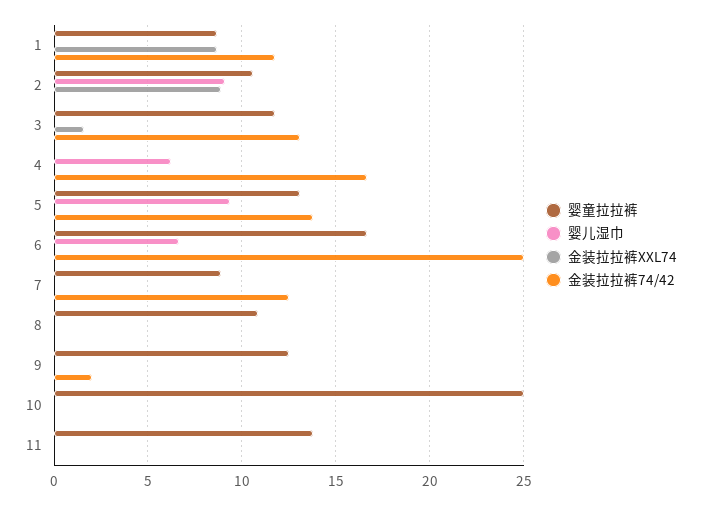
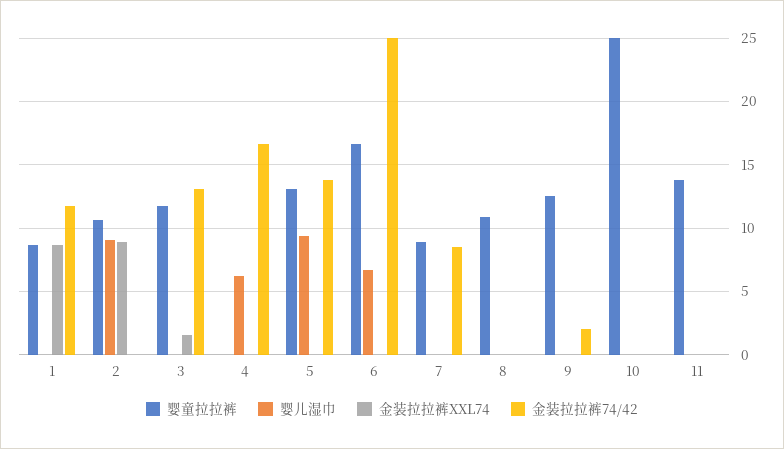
  {
    "婴童拉拉裤": {
      "1": 8.5,
      "2": 10.5,
      "3": 12,
      "4": 0,
      "5": 13,
      "6": 16.5,
      "7": 9,
      "8": 11,
      "9": 12.5,
      "10": 25,
      "11": 14
    },
    "婴儿湿巾": {
      "1": 0,
      "2": 9,
      "3": 0,
      "4": 6.5,
      "5": 9.5,
      "6": 6.5,
      "7": 0,
      "8": 0,
      "9": 0,
      "10": 0,
      "11": 0
    },
    "金装拉拉裤XXL74": {
      "1": 8.5,
      "2": 9,
      "3": 1.5,
      "4": 0,
      "5": 0,
      "6": 0,
      "7": 0,
      "8": 0,
      "9": 0,
      "10": 0,
      "11": 0
    },
    "金装拉拉裤74/42": {
      "1": 12,
      "2": 0,
      "3": 13,
      "4": 16.5,
      "5": 14,
      "6": 25,
-     "7": 12.5,
+     "7": 8.5,
      "8": 0,
      "9": 2,
      "10": 0,
      "11": 0
    }
  }

